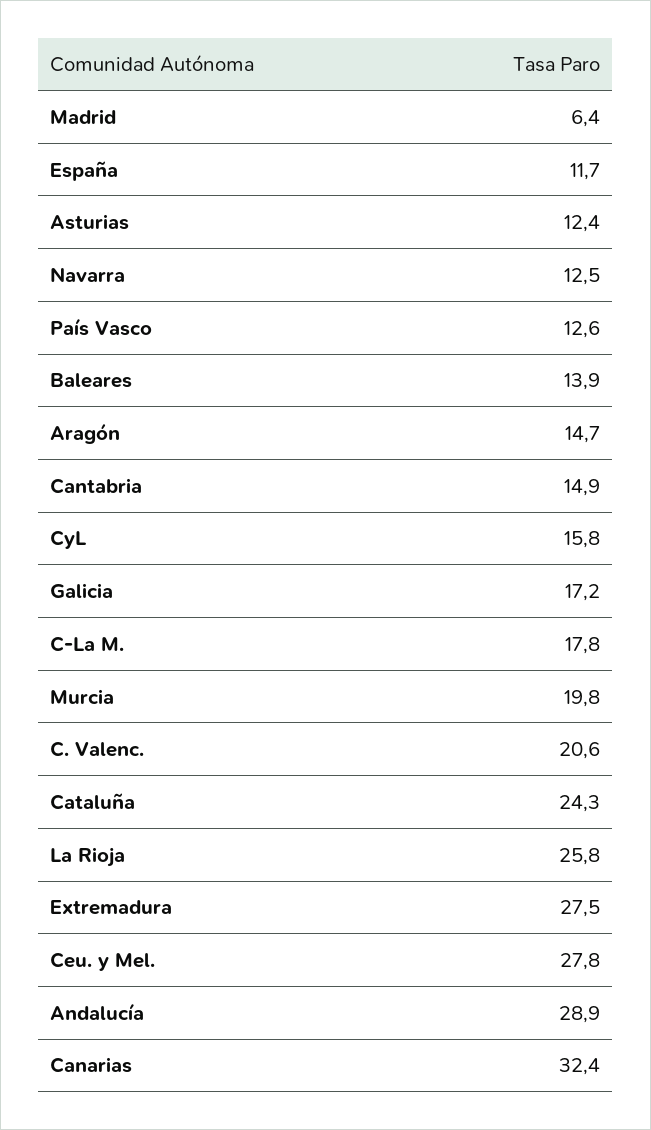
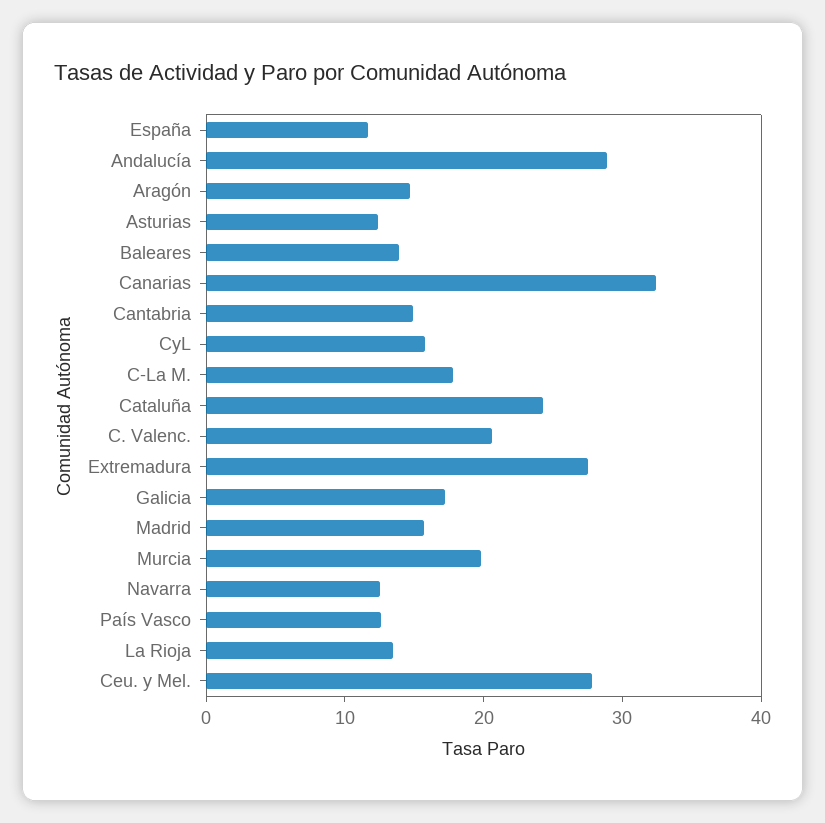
  {
-   "Madrid": 6.4,
+   "Madrid": 16,
    "España": 11.7,
    "Asturias": 12.4,
    "Navarra": 12.5,
    "País Vasco": 12.6,
    "Baleares": 13.9,
    "Aragón": 14.7,
    "Cantabria": 14.9,
    "CyL": 15.8,
    "Galicia": 17.2,
    "C-La M.": 17.8,
    "Murcia": 19.8,
    "C. Valenc.": 20.6,
    "Cataluña": 24.3,
-   "La Rioja": 25.8,
+   "La Rioja": 14,
    "Extremadura": 27.5,
    "Ceu. y Mel.": 27.8,
    "Andalucía": 28.9,
    "Canarias": 32.4
  }

